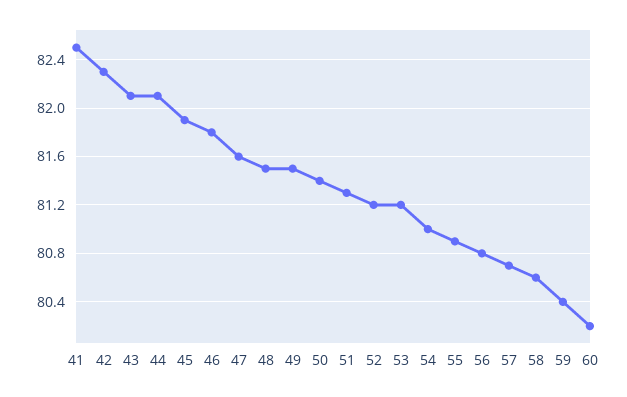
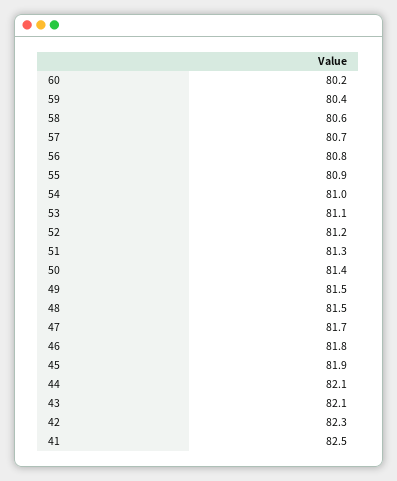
  {
    "41": 82.5,
    "42": 82.3,
    "43": 82.1,
    "44": 82.1,
    "45": 81.9,
    "46": 81.8,
-   "47": 81.6,
+   "47": 81.7,
    "48": 81.5,
    "49": 81.5,
    "50": 81.4,
    "51": 81.3,
    "52": 81.2,
-   "53": 81.2,
+   "53": 81.1,
    "54": 81,
    "55": 80.9,
    "56": 80.8,
    "57": 80.7,
    "58": 80.6,
    "59": 80.4,
    "60": 80.2
  }

